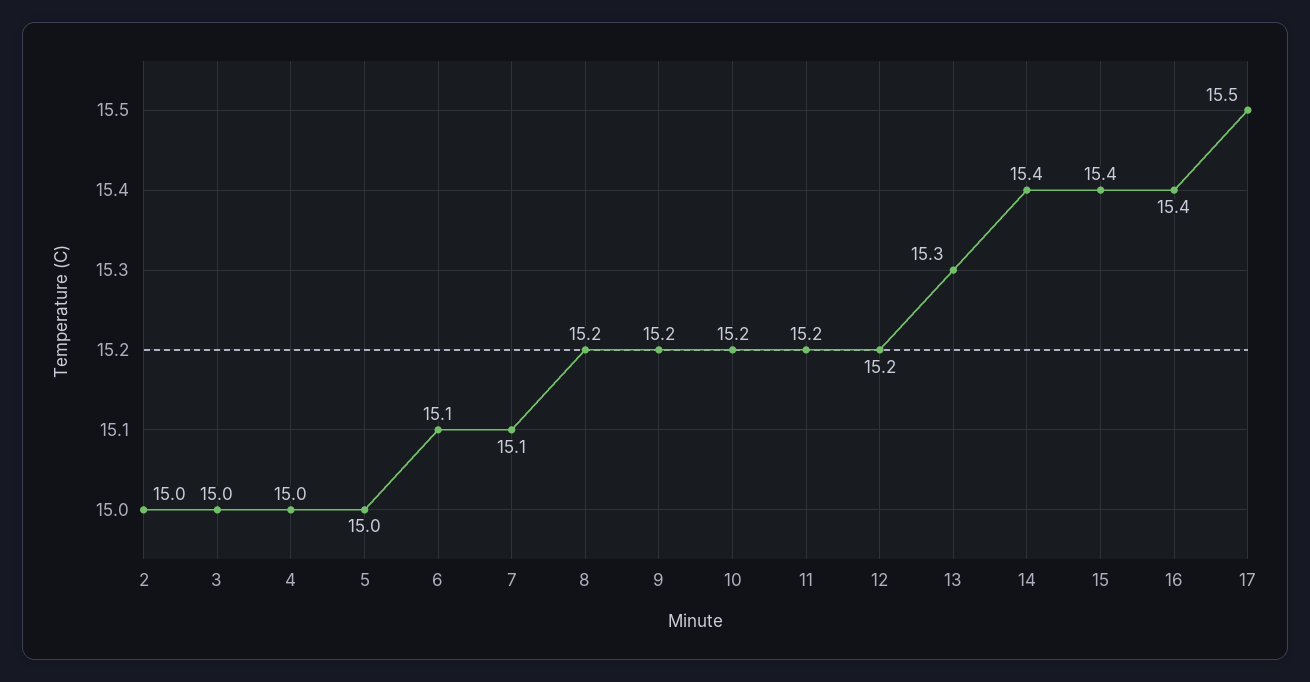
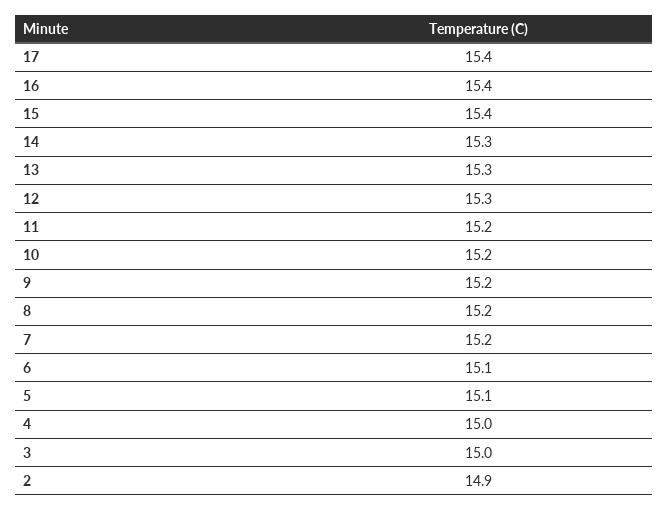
  {
-   "2": 15,
+   "2": 14.9,
    "3": 15,
    "4": 15,
-   "5": 15,
+   "5": 15.1,
    "6": 15.1,
-   "7": 15.1,
+   "7": 15.2,
    "8": 15.2,
    "9": 15.2,
    "10": 15.2,
    "11": 15.2,
-   "12": 15.2,
+   "12": 15.3,
    "13": 15.3,
-   "14": 15.4,
+   "14": 15.3,
    "15": 15.4,
    "16": 15.4,
-   "17": 15.5
+   "17": 15.4
  }

